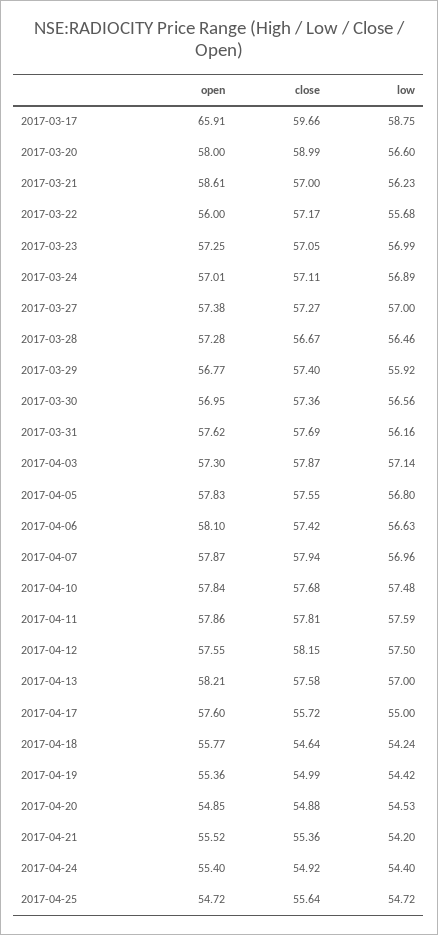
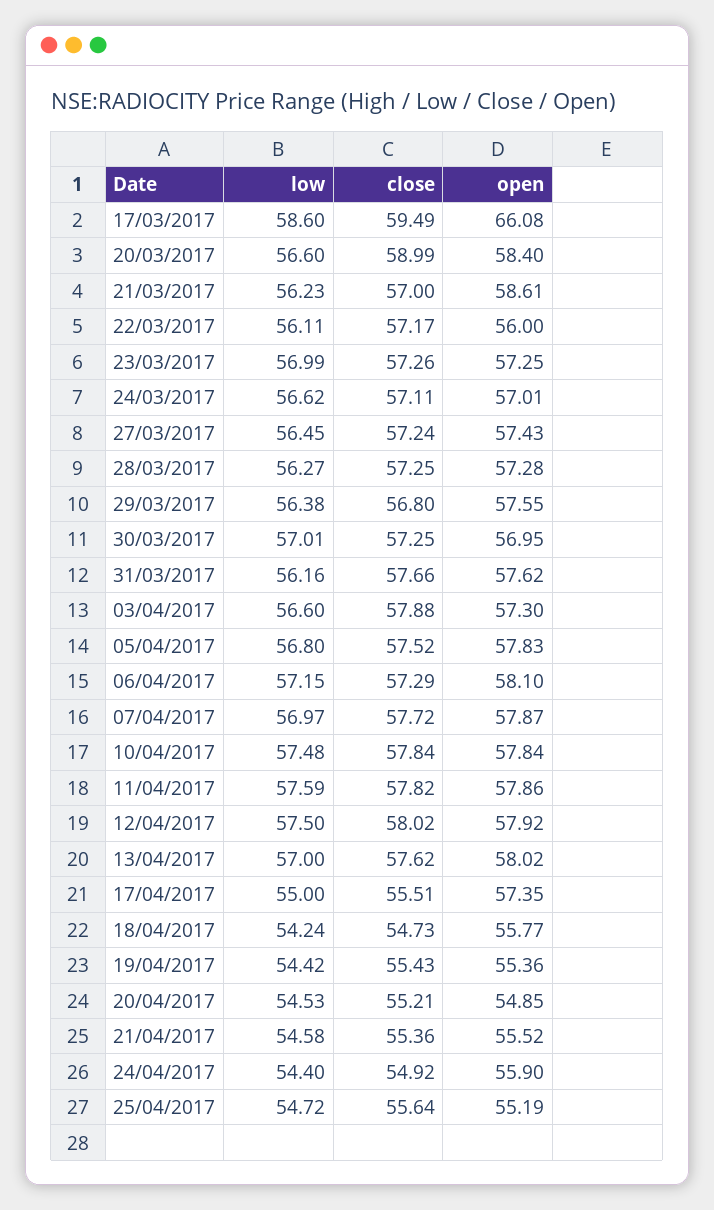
  {
    "open": {
-     "2017-03-17": 65.91,
+     "2017-03-17": 66.08,
-     "2017-03-20": 58,
+     "2017-03-20": 58.4,
      "2017-03-21": 58.61,
      "2017-03-22": 56,
      "2017-03-23": 57.25,
      "2017-03-24": 57.01,
-     "2017-03-27": 57.38,
+     "2017-03-27": 57.43,
      "2017-03-28": 57.28,
-     "2017-03-29": 56.77,
+     "2017-03-29": 57.55,
      "2017-03-30": 56.95,
      "2017-03-31": 57.62,
      "2017-04-03": 57.3,
      "2017-04-05": 57.83,
      "2017-04-06": 58.1,
      "2017-04-07": 57.87,
      "2017-04-10": 57.84,
      "2017-04-11": 57.86,
-     "2017-04-12": 57.55,
+     "2017-04-12": 57.92,
-     "2017-04-13": 58.21,
+     "2017-04-13": 58.02,
-     "2017-04-17": 57.6,
+     "2017-04-17": 57.35,
      "2017-04-18": 55.77,
      "2017-04-19": 55.36,
      "2017-04-20": 54.85,
      "2017-04-21": 55.52,
-     "2017-04-24": 55.4,
+     "2017-04-24": 55.9,
-     "2017-04-25": 54.72
+     "2017-04-25": 55.19
    },
    "close": {
-     "2017-03-17": 59.66,
+     "2017-03-17": 59.49,
      "2017-03-20": 58.99,
      "2017-03-21": 57,
      "2017-03-22": 57.17,
-     "2017-03-23": 57.05,
+     "2017-03-23": 57.26,
      "2017-03-24": 57.11,
-     "2017-03-27": 57.27,
+     "2017-03-27": 57.24,
-     "2017-03-28": 56.67,
+     "2017-03-28": 57.25,
-     "2017-03-29": 57.4,
+     "2017-03-29": 56.8,
-     "2017-03-30": 57.36,
+     "2017-03-30": 57.25,
-     "2017-03-31": 57.69,
+     "2017-03-31": 57.66,
-     "2017-04-03": 57.87,
+     "2017-04-03": 57.88,
-     "2017-04-05": 57.55,
+     "2017-04-05": 57.52,
-     "2017-04-06": 57.42,
+     "2017-04-06": 57.29,
-     "2017-04-07": 57.94,
+     "2017-04-07": 57.72,
-     "2017-04-10": 57.68,
+     "2017-04-10": 57.84,
-     "2017-04-11": 57.81,
+     "2017-04-11": 57.82,
-     "2017-04-12": 58.15,
+     "2017-04-12": 58.02,
-     "2017-04-13": 57.58,
+     "2017-04-13": 57.62,
-     "2017-04-17": 55.72,
+     "2017-04-17": 55.51,
-     "2017-04-18": 54.64,
+     "2017-04-18": 54.73,
-     "2017-04-19": 54.99,
+     "2017-04-19": 55.43,
-     "2017-04-20": 54.88,
+     "2017-04-20": 55.21,
      "2017-04-21": 55.36,
      "2017-04-24": 54.92,
      "2017-04-25": 55.64
    },
    "low": {
-     "2017-03-17": 58.75,
+     "2017-03-17": 58.6,
      "2017-03-20": 56.6,
      "2017-03-21": 56.23,
-     "2017-03-22": 55.68,
+     "2017-03-22": 56.11,
      "2017-03-23": 56.99,
-     "2017-03-24": 56.89,
+     "2017-03-24": 56.62,
-     "2017-03-27": 57,
+     "2017-03-27": 56.45,
-     "2017-03-28": 56.46,
+     "2017-03-28": 56.27,
-     "2017-03-29": 55.92,
+     "2017-03-29": 56.38,
-     "2017-03-30": 56.56,
+     "2017-03-30": 57.01,
      "2017-03-31": 56.16,
-     "2017-04-03": 57.14,
+     "2017-04-03": 56.6,
      "2017-04-05": 56.8,
-     "2017-04-06": 56.63,
+     "2017-04-06": 57.15,
-     "2017-04-07": 56.96,
+     "2017-04-07": 56.97,
      "2017-04-10": 57.48,
      "2017-04-11": 57.59,
      "2017-04-12": 57.5,
      "2017-04-13": 57,
      "2017-04-17": 55,
      "2017-04-18": 54.24,
      "2017-04-19": 54.42,
      "2017-04-20": 54.53,
-     "2017-04-21": 54.2,
+     "2017-04-21": 54.58,
      "2017-04-24": 54.4,
      "2017-04-25": 54.72
    }
  }

